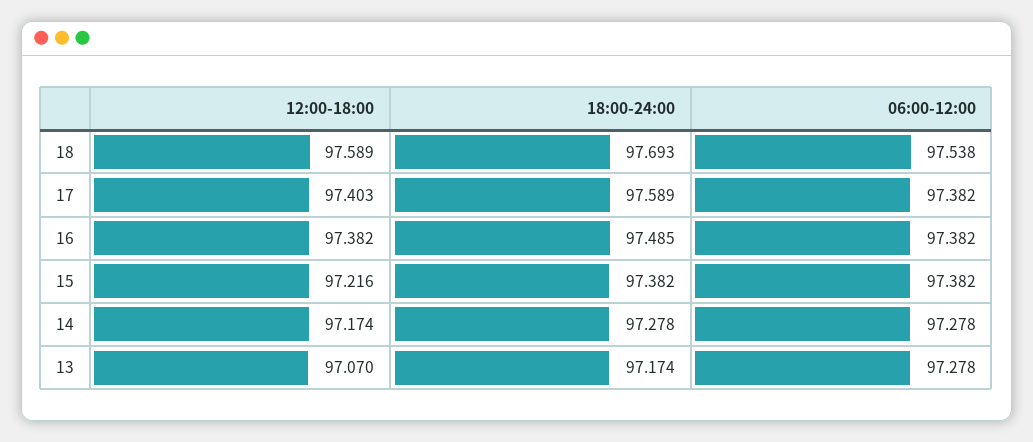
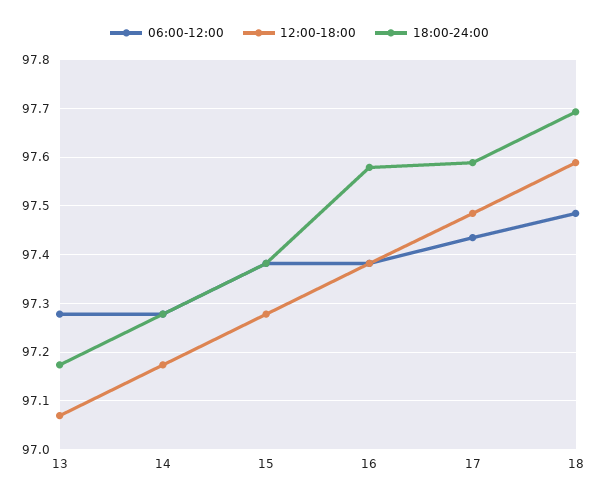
  {
    "12:00-18:00": {
      "18": 97.589,
-     "17": 97.403,
+     "17": 97.48,
      "16": 97.382,
-     "15": 97.216,
+     "15": 97.28,
      "14": 97.174,
      "13": 97.07
    },
    "18:00-24:00": {
      "18": 97.693,
      "17": 97.589,
-     "16": 97.485,
+     "16": 97.58,
      "15": 97.382,
      "14": 97.278,
      "13": 97.174
    },
    "06:00-12:00": {
-     "18": 97.538,
+     "18": 97.48,
-     "17": 97.382,
+     "17": 97.44,
      "16": 97.382,
      "15": 97.382,
      "14": 97.278,
      "13": 97.278
    }
  }

